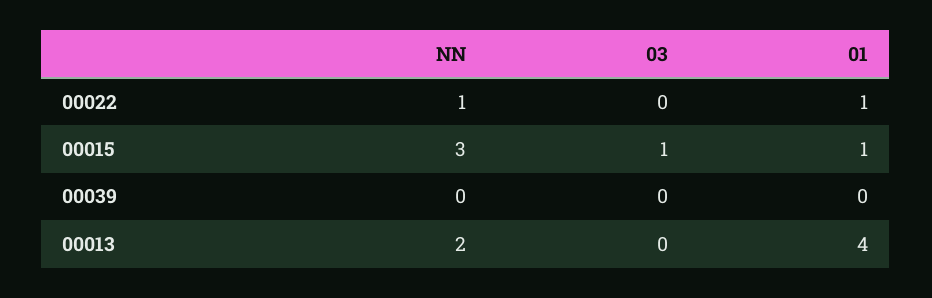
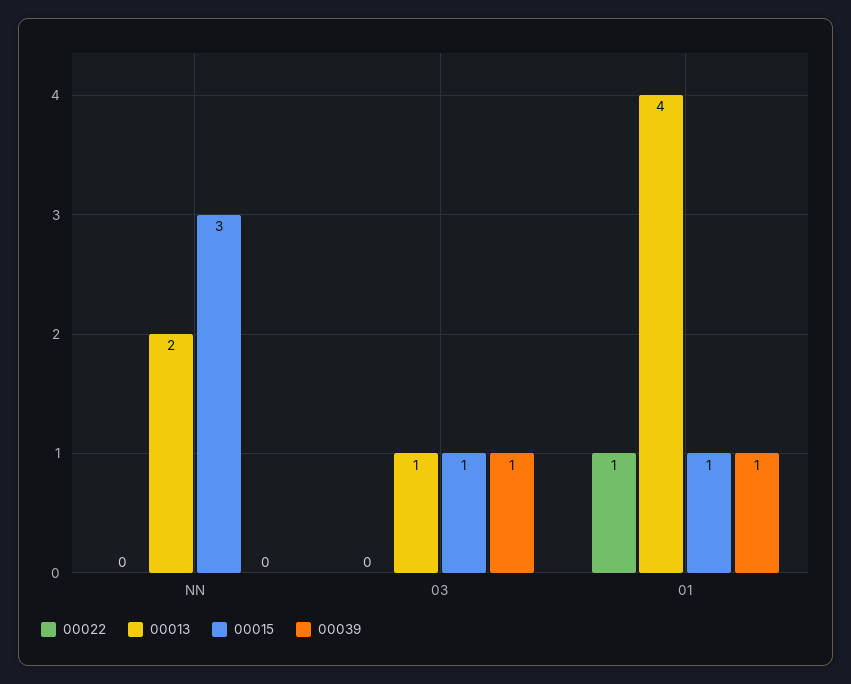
  {
    "00022": {
-     "NN": 1,
+     "NN": 0,
      "03": 0,
      "01": 1
    },
    "00015": {
      "NN": 3,
      "03": 1,
      "01": 1
    },
    "00039": {
      "NN": 0,
-     "03": 0,
+     "03": 1,
-     "01": 0
+     "01": 1
    },
    "00013": {
      "NN": 2,
-     "03": 0,
+     "03": 1,
      "01": 4
    }
  }

